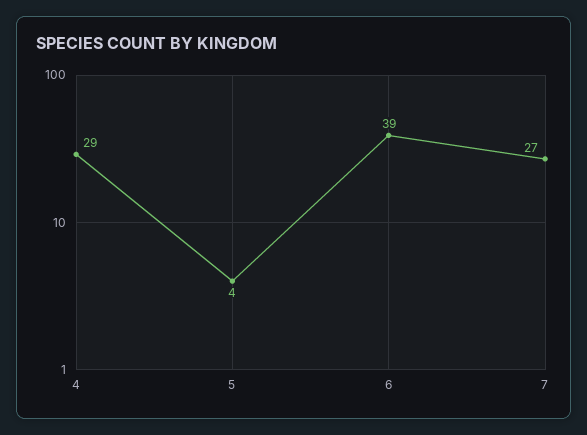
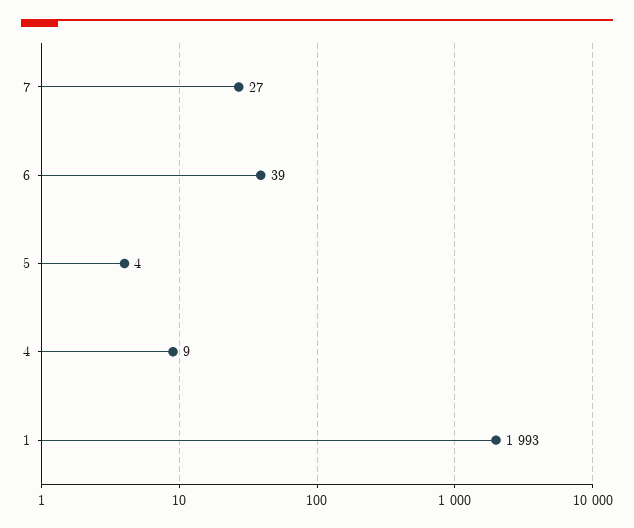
  {
-   "4": 29,
+   "4": 9,
    "5": 4,
    "6": 39,
-   "7": 27
+   "7": 27,
+   "1": 1993
  }

